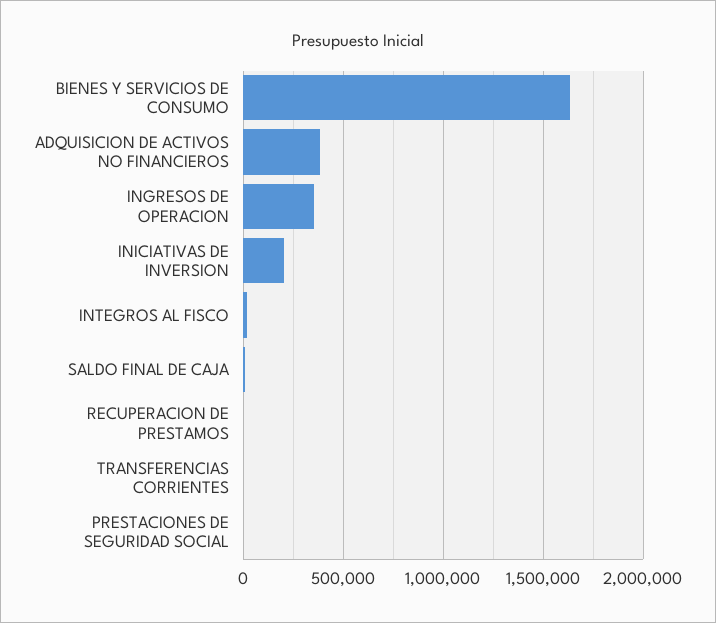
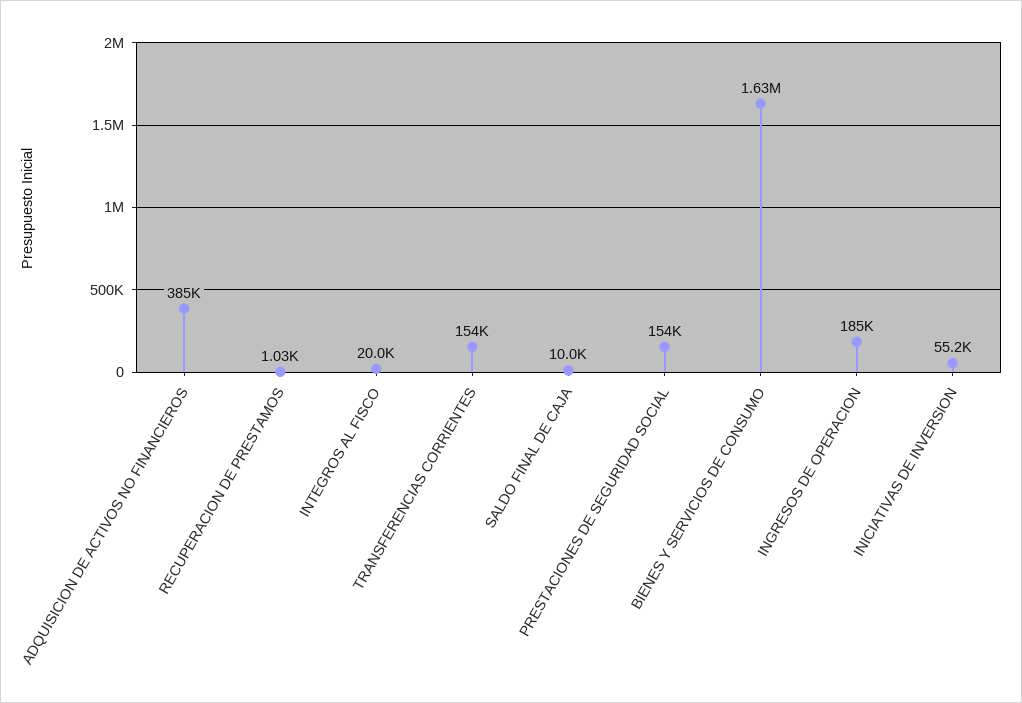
  {
    "BIENES Y SERVICIOS DE CONSUMO": 1630000,
    "ADQUISICION DE ACTIVOS NO FINANCIEROS": 385000,
-   "INGRESOS DE OPERACION": 350000,
+   "INGRESOS DE OPERACION": 185000,
-   "INICIATIVAS DE INVERSION": 200000,
+   "INICIATIVAS DE INVERSION": 55200,
    "INTEGROS AL FISCO": 20000,
    "SALDO FINAL DE CAJA": 10000,
    "RECUPERACION DE PRESTAMOS": 1030,
-   "TRANSFERENCIAS CORRIENTES": 0,
+   "TRANSFERENCIAS CORRIENTES": 154000,
-   "PRESTACIONES DE SEGURIDAD SOCIAL": 0
+   "PRESTACIONES DE SEGURIDAD SOCIAL": 154000
  }

